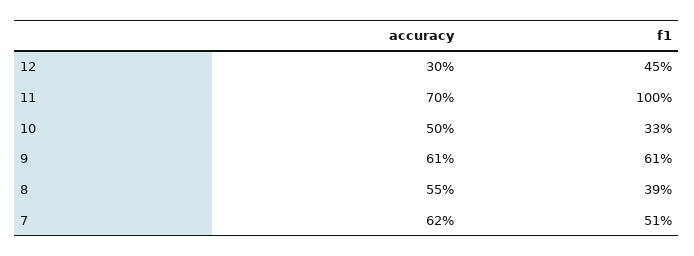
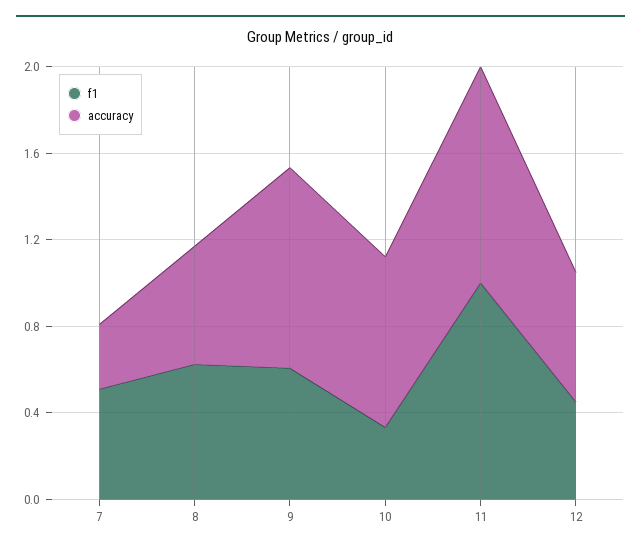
  {
    "accuracy": {
-     "12": 0.3,
+     "12": 0.6,
-     "11": 0.7,
+     "11": 1,
-     "10": 0.5,
+     "10": 0.8,
-     "9": 0.61,
+     "9": 0.9,
      "8": 0.55,
-     "7": 0.62
+     "7": 0.3
    },
    "f1": {
      "12": 0.45,
      "11": 1,
      "10": 0.33,
      "9": 0.61,
-     "8": 0.39,
+     "8": 0.6,
      "7": 0.51
    }
  }

